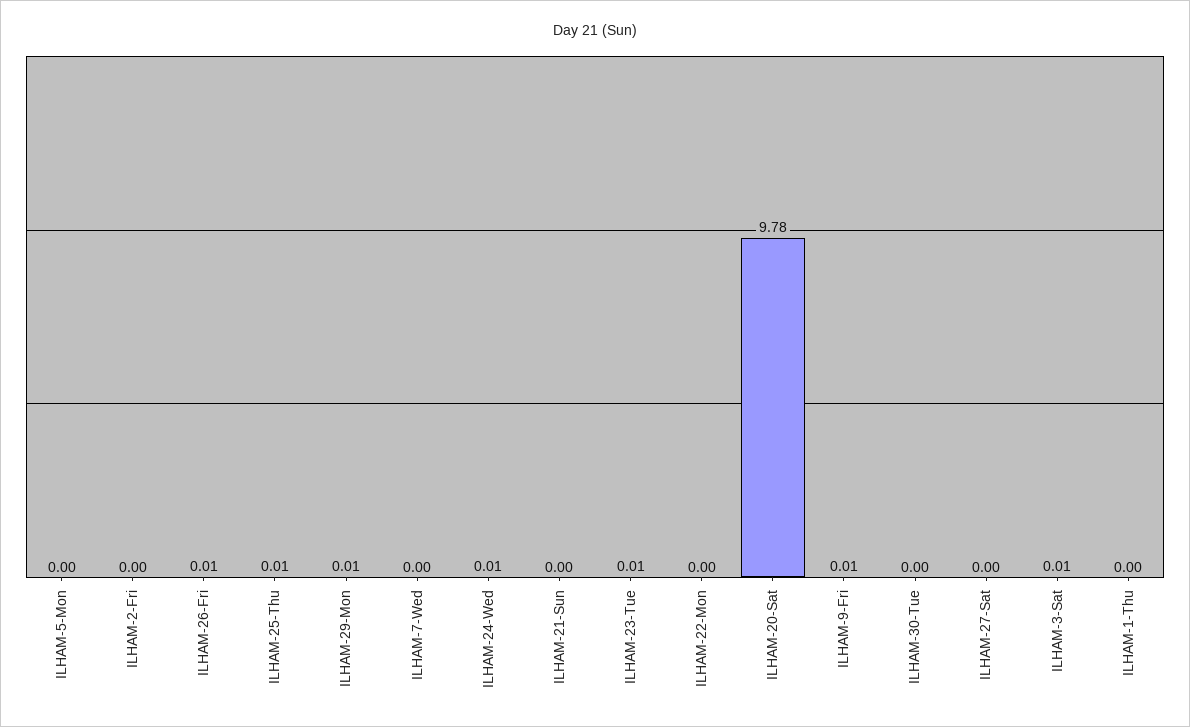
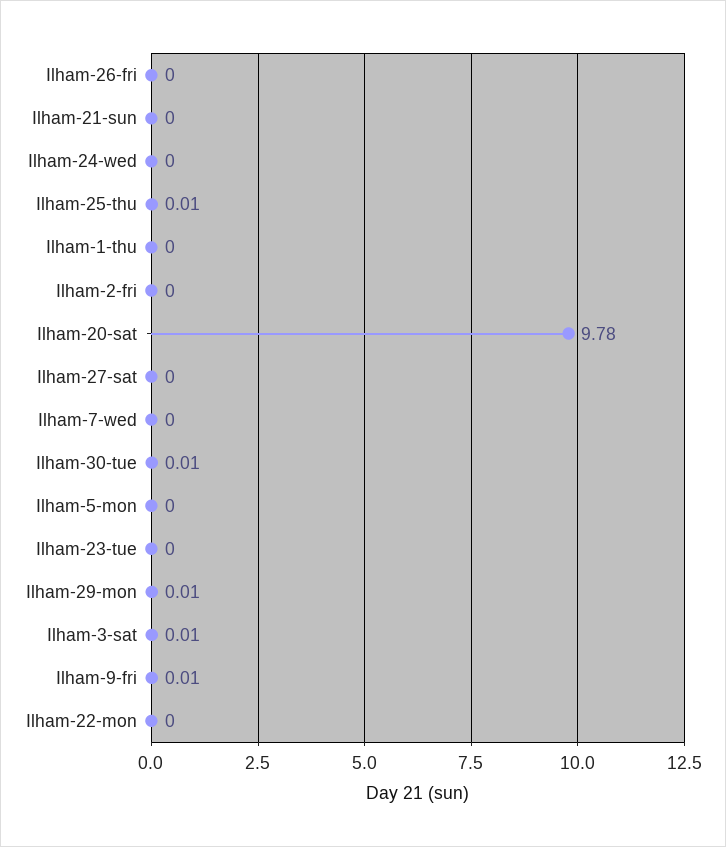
  {
    "ILHAM-5-Mon": 0,
    "ILHAM-2-Fri": 0,
-   "ILHAM-26-Fri": 0.01,
+   "ILHAM-26-Fri": 0,
    "ILHAM-25-Thu": 0.01,
    "ILHAM-29-Mon": 0.01,
    "ILHAM-7-Wed": 0,
-   "ILHAM-24-Wed": 0.01,
+   "ILHAM-24-Wed": 0,
    "ILHAM-21-Sun": 0,
-   "ILHAM-23-Tue": 0.01,
+   "ILHAM-23-Tue": 0,
    "ILHAM-22-Mon": 0,
    "ILHAM-20-Sat": 9.78,
    "ILHAM-9-Fri": 0.01,
-   "ILHAM-30-Tue": 0,
+   "ILHAM-30-Tue": 0.01,
    "ILHAM-27-Sat": 0,
    "ILHAM-3-Sat": 0.01,
    "ILHAM-1-Thu": 0
  }

